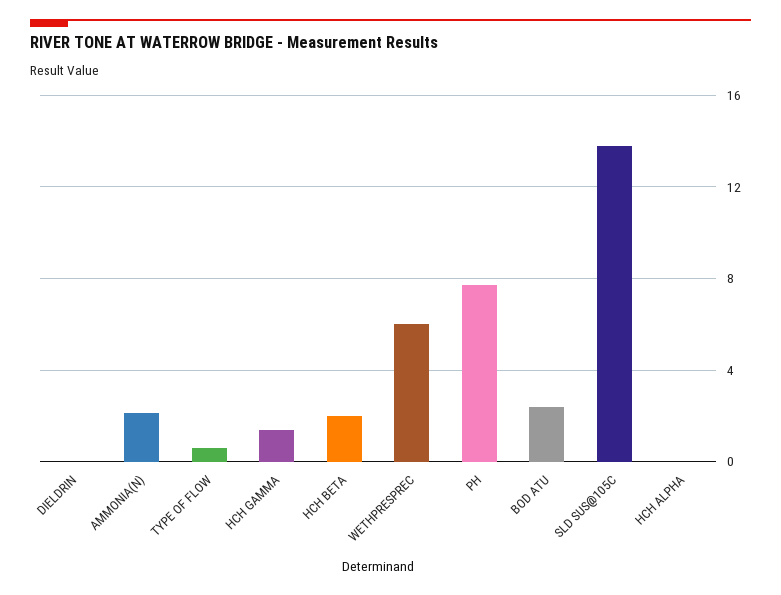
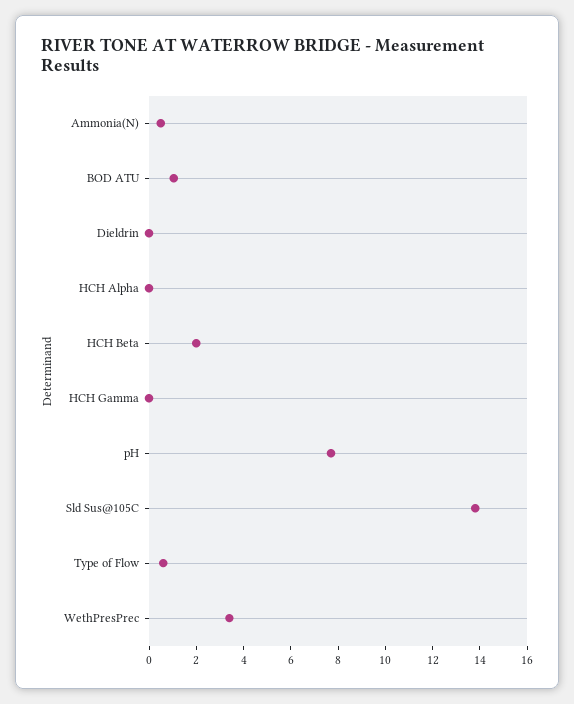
  {
    "DIELDRIN": 0,
-   "AMMONIA(N)": 2,
+   "AMMONIA(N)": 0.5,
    "TYPE OF FLOW": 0.5,
-   "HCH GAMMA": 1.5,
+   "HCH GAMMA": 0,
    "HCH BETA": 2,
-   "WETHPRESPREC": 6,
+   "WETHPRESPREC": 3.5,
    "PH": 7.5,
-   "BOD ATU": 2.5,
+   "BOD ATU": 1,
    "SLD SUS@105C": 14,
    "HCH ALPHA": 0
  }

